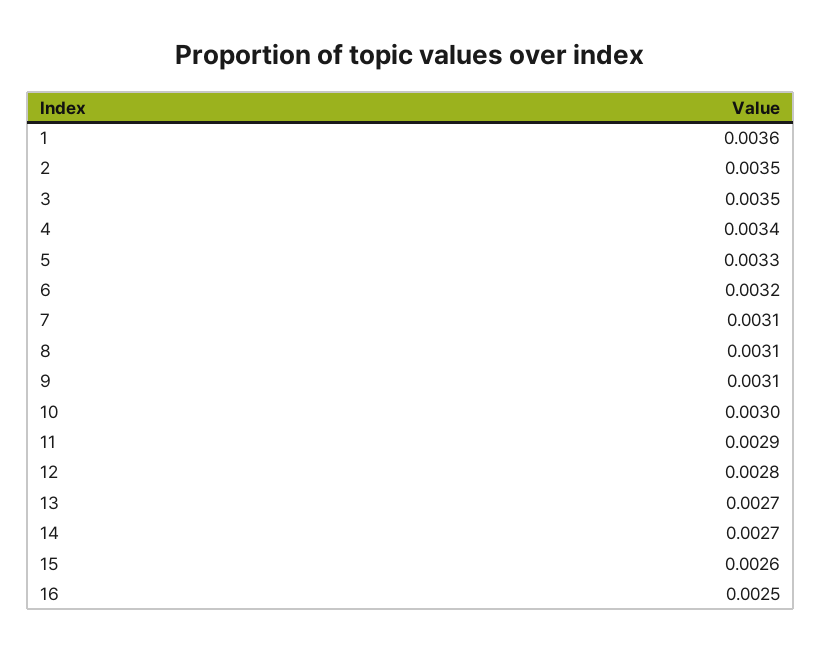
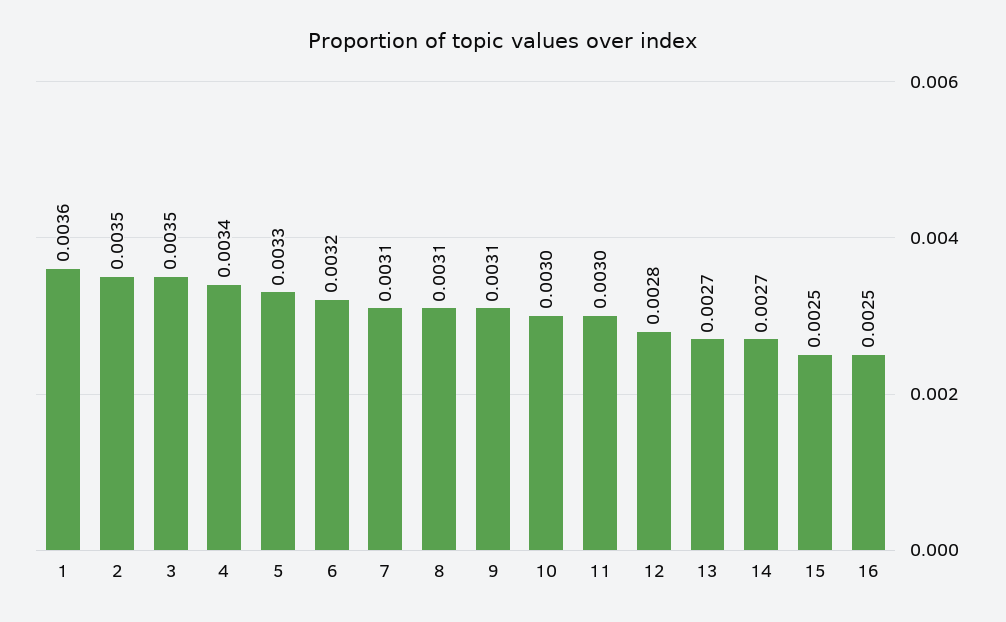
  {
    "1": 0.0036,
    "2": 0.0035,
    "3": 0.0035,
    "4": 0.0034,
    "5": 0.0033,
    "6": 0.0032,
    "7": 0.0031,
    "8": 0.0031,
    "9": 0.0031,
    "10": 0.003,
-   "11": 0.0029,
+   "11": 0.003,
    "12": 0.0028,
    "13": 0.0027,
    "14": 0.0027,
-   "15": 0.0026,
+   "15": 0.0025,
    "16": 0.0025
  }

